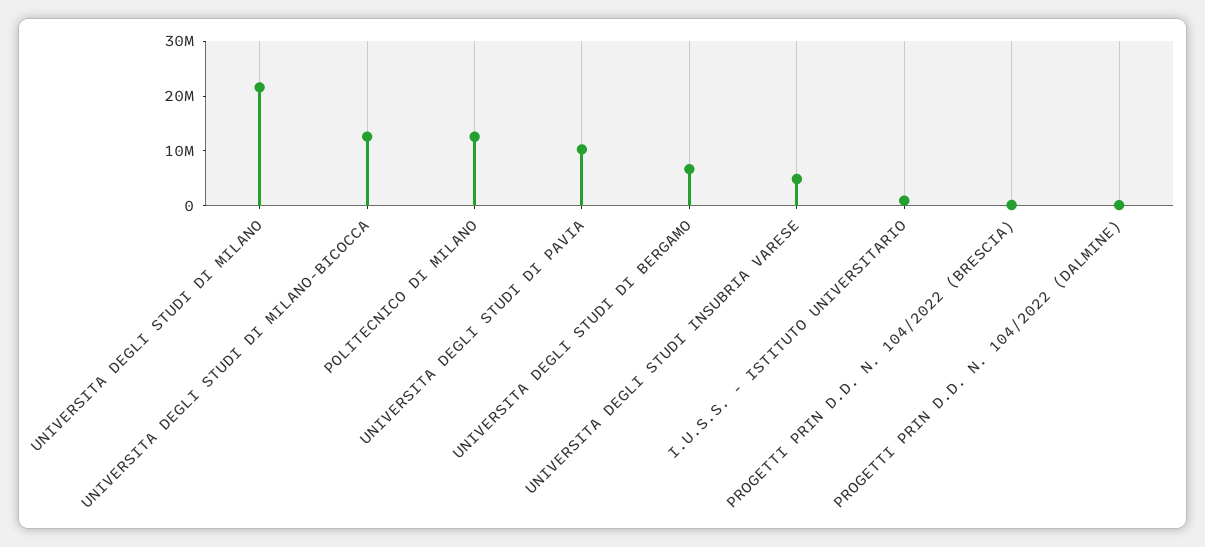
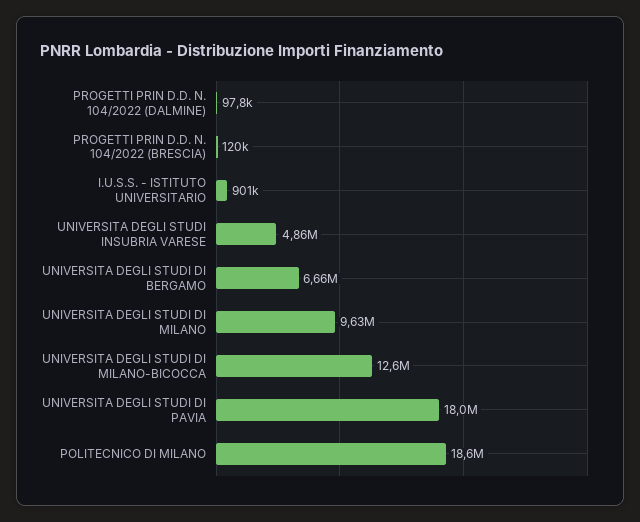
  {
-   "UNIVERSITA DEGLI STUDI DI MILANO": 22000000,
+   "UNIVERSITA DEGLI STUDI DI MILANO": 9630000,
    "UNIVERSITA DEGLI STUDI DI MILANO-BICOCCA": 12600000,
-   "POLITECNICO DI MILANO": 12000000,
+   "POLITECNICO DI MILANO": 18600000,
-   "UNIVERSITA DEGLI STUDI DI PAVIA": 10000000,
+   "UNIVERSITA DEGLI STUDI DI PAVIA": 18000000,
    "UNIVERSITA DEGLI STUDI DI BERGAMO": 6660000,
    "UNIVERSITA DEGLI STUDI INSUBRIA VARESE": 4860000,
    "I.U.S.S. - ISTITUTO UNIVERSITARIO": 901000,
    "PROGETTI PRIN D.D. N. 104/2022 (BRESCIA)": 120000,
    "PROGETTI PRIN D.D. N. 104/2022 (DALMINE)": 97800
  }

